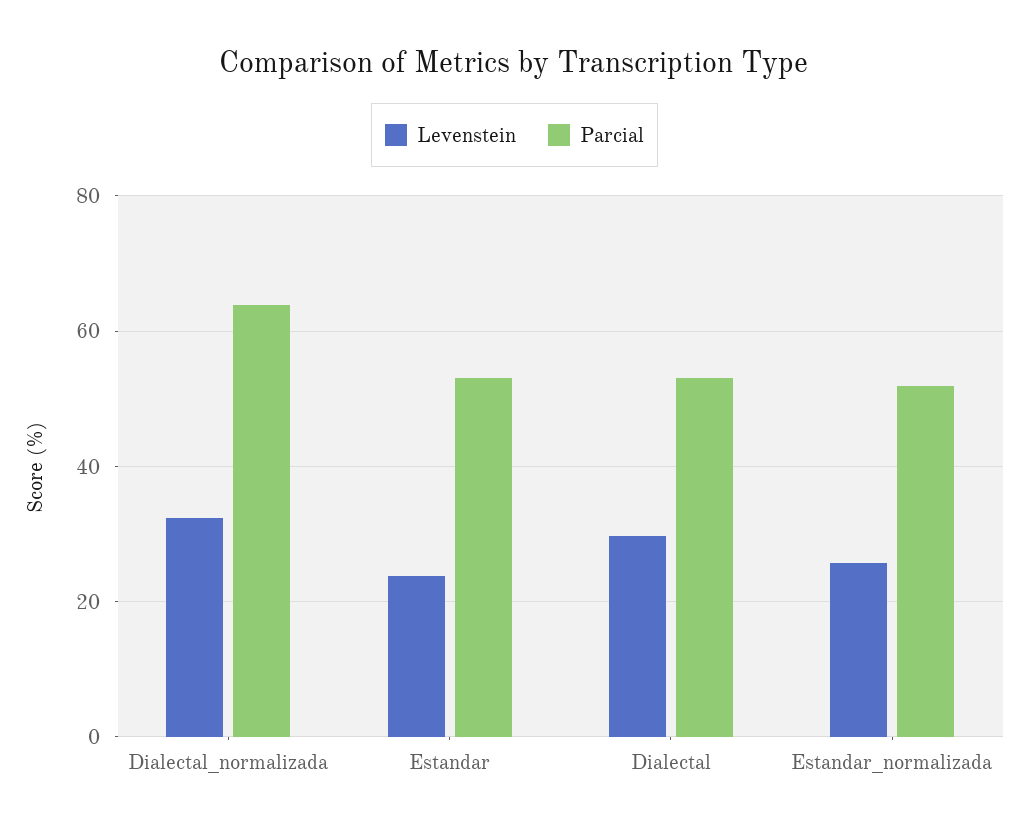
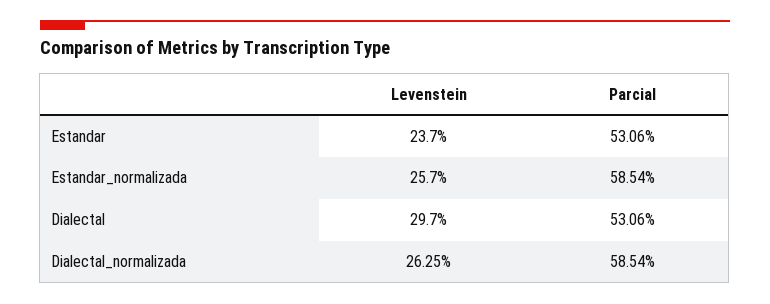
  {
    "Levenstein": {
-     "Dialectal_normalizada": 32,
+     "Dialectal_normalizada": 26.25,
      "Estandar": 23.7,
      "Dialectal": 29.7,
      "Estandar_normalizada": 25.7
    },
    "Parcial": {
-     "Dialectal_normalizada": 64,
+     "Dialectal_normalizada": 58.54,
      "Estandar": 53.06,
      "Dialectal": 53.06,
-     "Estandar_normalizada": 52
+     "Estandar_normalizada": 58.54
    }
  }

